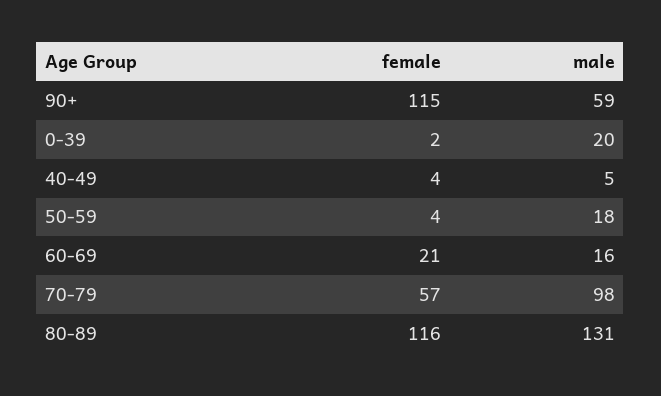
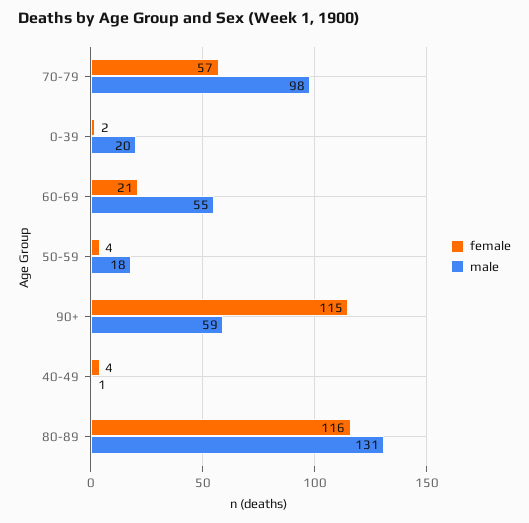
  {
    "female": {
      "90+": 115,
      "0-39": 2,
      "40-49": 4,
      "50-59": 4,
      "60-69": 21,
      "70-79": 57,
      "80-89": 116
    },
    "male": {
      "90+": 59,
      "0-39": 20,
-     "40-49": 5,
+     "40-49": 1,
      "50-59": 18,
-     "60-69": 16,
+     "60-69": 55,
      "70-79": 98,
      "80-89": 131
    }
  }

